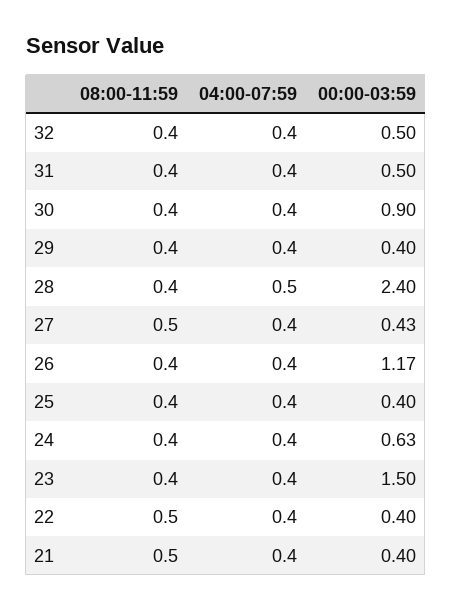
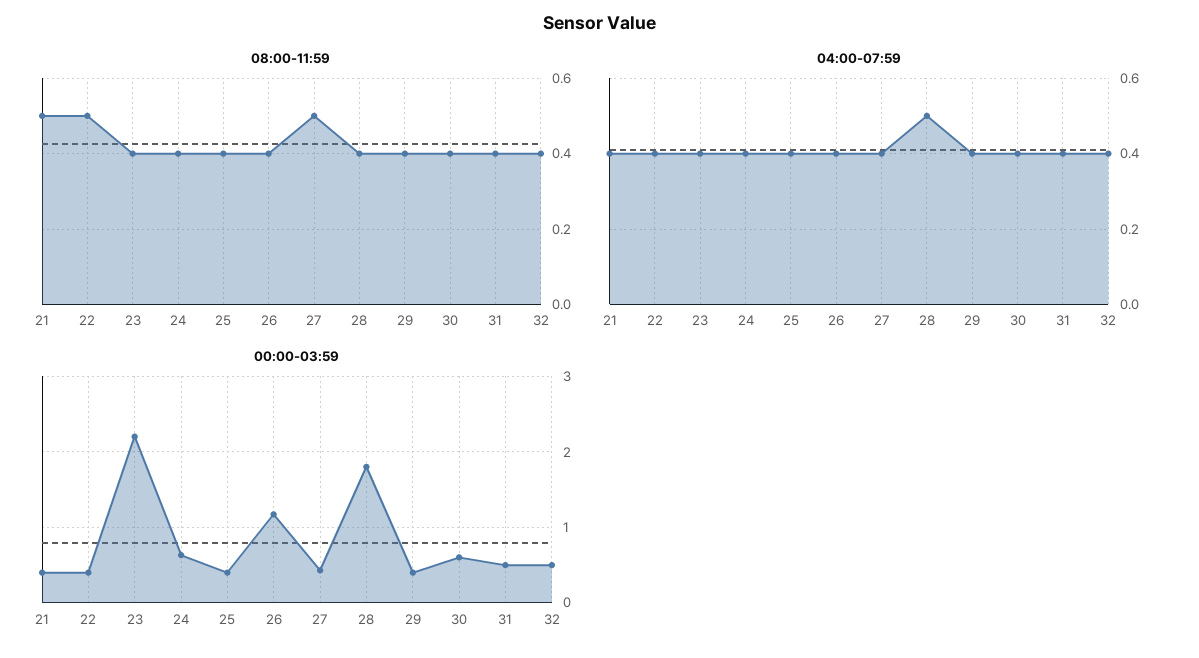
  {
    "08:00-11:59": {
      "32": 0.4,
      "31": 0.4,
      "30": 0.4,
      "29": 0.4,
      "28": 0.4,
      "27": 0.5,
      "26": 0.4,
      "25": 0.4,
      "24": 0.4,
      "23": 0.4,
      "22": 0.5,
      "21": 0.5
    },
    "04:00-07:59": {
      "32": 0.4,
      "31": 0.4,
      "30": 0.4,
      "29": 0.4,
      "28": 0.5,
      "27": 0.4,
      "26": 0.4,
      "25": 0.4,
      "24": 0.4,
      "23": 0.4,
      "22": 0.4,
      "21": 0.4
    },
    "00:00-03:59": {
      "32": 0.5,
      "31": 0.5,
-     "30": 0.9,
+     "30": 0.6,
      "29": 0.4,
-     "28": 2.4,
+     "28": 1.8,
      "27": 0.43,
      "26": 1.17,
      "25": 0.4,
      "24": 0.63,
-     "23": 1.5,
+     "23": 2.2,
      "22": 0.4,
      "21": 0.4
    }
  }

